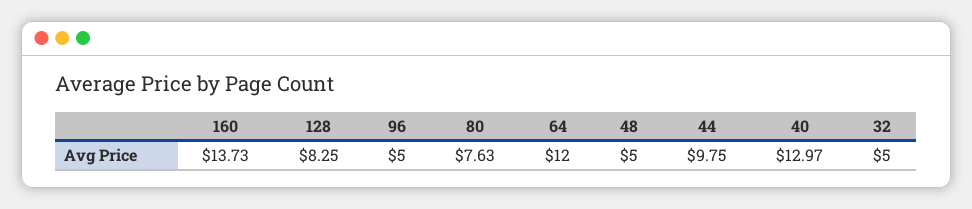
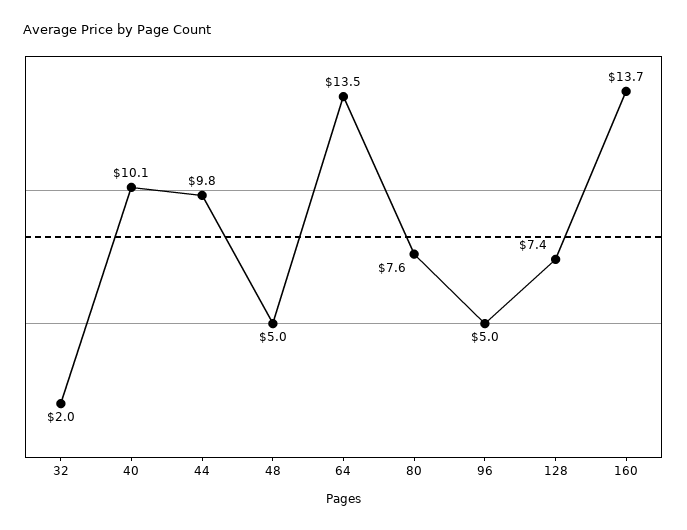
  {
    "160": 13.73,
-   "128": 8.25,
+   "128": 7.4,
    "96": 5,
    "80": 7.63,
-   "64": 12,
+   "64": 13.5,
    "48": 5,
    "44": 9.75,
-   "40": 12.97,
+   "40": 10.1,
-   "32": 5
+   "32": 2
  }

